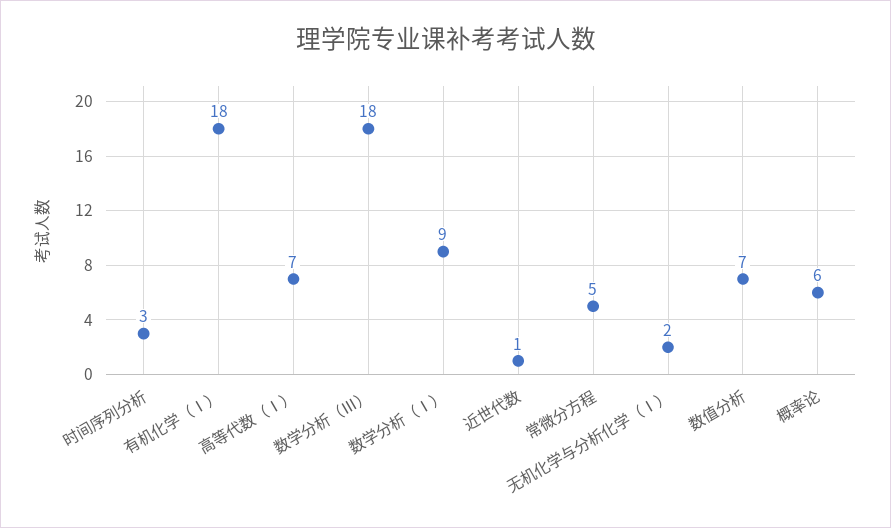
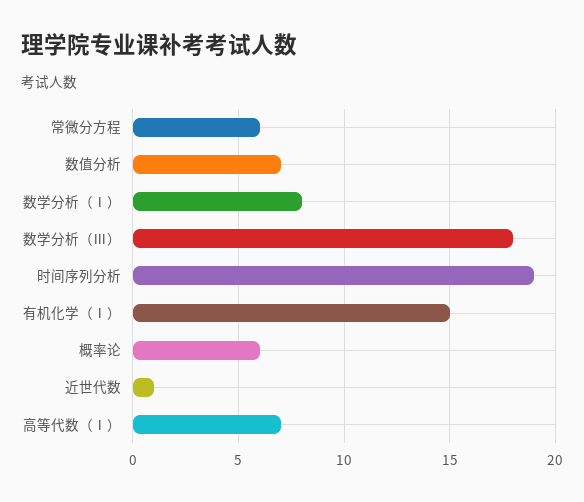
  {
-   "时间序列分析": 3,
+   "时间序列分析": 19,
-   "有机化学（Ⅰ）": 18,
+   "有机化学（Ⅰ）": 15,
    "高等代数（Ⅰ）": 7,
    "数学分析（Ⅲ）": 18,
-   "数学分析（Ⅰ）": 9,
+   "数学分析（Ⅰ）": 8,
    "近世代数": 1,
-   "常微分方程": 5,
+   "常微分方程": 6,
-   "无机化学与分析化学（Ⅰ）": 2,
    "数值分析": 7,
    "概率论": 6
  }

